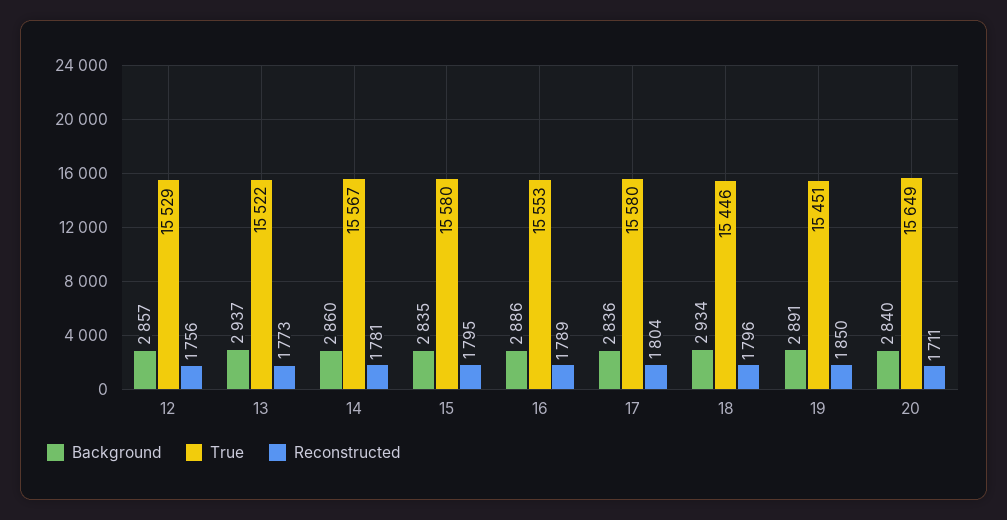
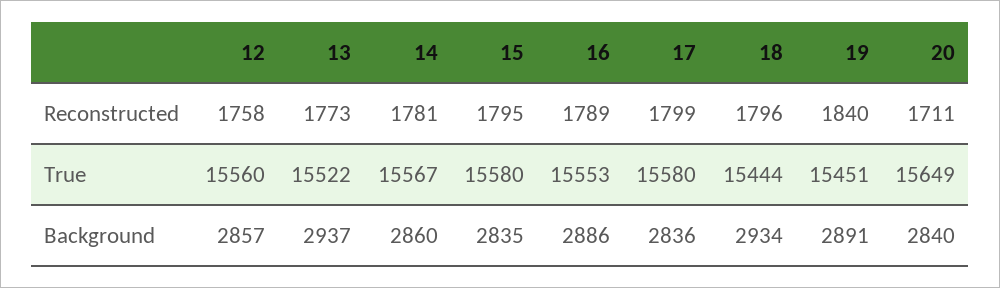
  {
    "Background": {
      "12": 2857,
      "13": 2937,
      "14": 2860,
      "15": 2835,
      "16": 2886,
      "17": 2836,
      "18": 2934,
      "19": 2891,
      "20": 2840
    },
    "True": {
-     "12": 15529,
+     "12": 15560,
      "13": 15522,
      "14": 15567,
      "15": 15580,
      "16": 15553,
      "17": 15580,
-     "18": 15446,
+     "18": 15444,
      "19": 15451,
      "20": 15649
    },
    "Reconstructed": {
-     "12": 1756,
+     "12": 1758,
      "13": 1773,
      "14": 1781,
      "15": 1795,
      "16": 1789,
-     "17": 1804,
+     "17": 1799,
      "18": 1796,
-     "19": 1850,
+     "19": 1840,
      "20": 1711
    }
  }

